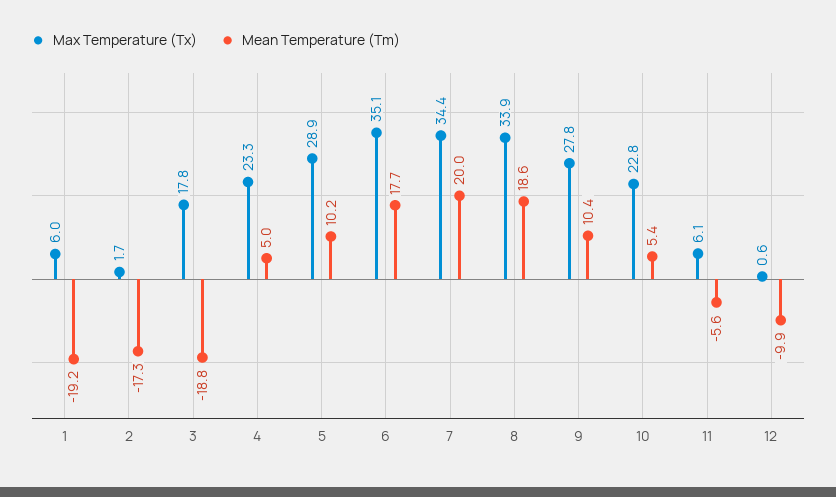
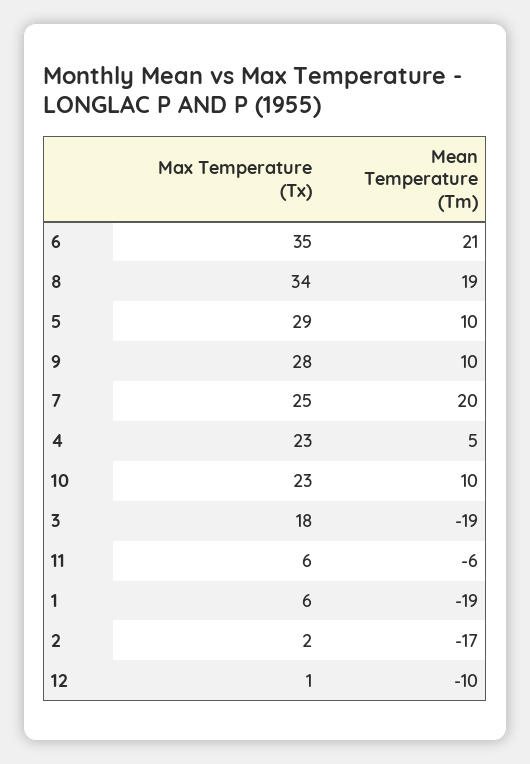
  {
    "Max Temperature (Tx)": {
      "1": 6,
      "2": 1.7,
      "3": 17.8,
      "4": 23.3,
      "5": 28.9,
      "6": 35.1,
-     "7": 34.4,
+     "7": 25,
      "8": 33.9,
      "9": 27.8,
      "10": 22.8,
      "11": 6.1,
      "12": 0.6
    },
    "Mean Temperature (Tm)": {
      "1": -19.2,
      "2": -17.3,
      "3": -18.8,
      "4": 5,
      "5": 10.2,
-     "6": 17.7,
+     "6": 21,
      "7": 20,
      "8": 18.6,
      "9": 10.4,
-     "10": 5.4,
+     "10": 10,
      "11": -5.6,
      "12": -9.9
    }
  }

